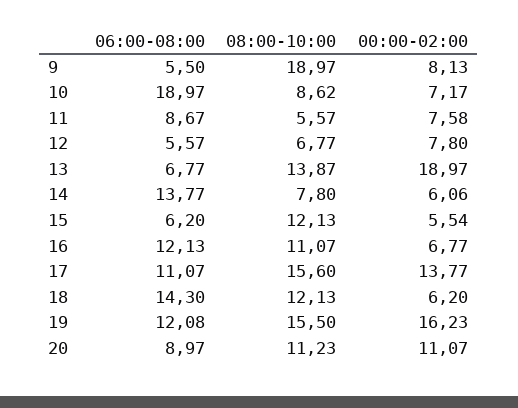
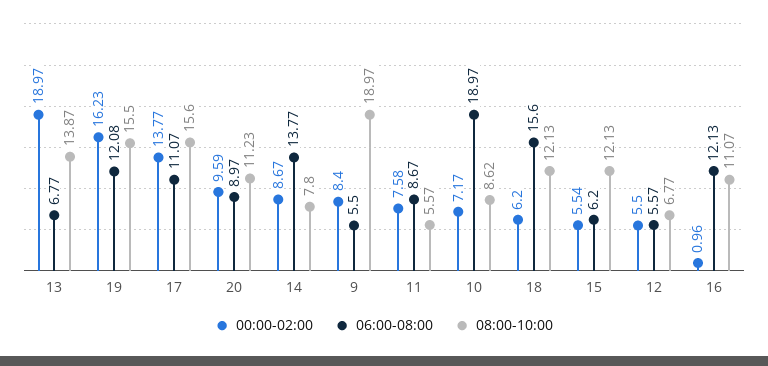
  {
    "06:00-08:00": {
      "9": 5.5,
      "10": 18.97,
      "11": 8.67,
      "12": 5.57,
      "13": 6.77,
      "14": 13.77,
      "15": 6.2,
      "16": 12.13,
      "17": 11.07,
-     "18": 14.3,
+     "18": 15.6,
      "19": 12.08,
      "20": 8.97
    },
    "08:00-10:00": {
      "9": 18.97,
      "10": 8.62,
      "11": 5.57,
      "12": 6.77,
      "13": 13.87,
      "14": 7.8,
      "15": 12.13,
      "16": 11.07,
      "17": 15.6,
      "18": 12.13,
      "19": 15.5,
      "20": 11.23
    },
    "00:00-02:00": {
-     "9": 8.13,
+     "9": 8.4,
      "10": 7.17,
      "11": 7.58,
-     "12": 7.8,
+     "12": 5.5,
      "13": 18.97,
-     "14": 6.06,
+     "14": 8.67,
      "15": 5.54,
-     "16": 6.77,
+     "16": 0.96,
      "17": 13.77,
      "18": 6.2,
      "19": 16.23,
-     "20": 11.07
+     "20": 9.59
    }
  }

